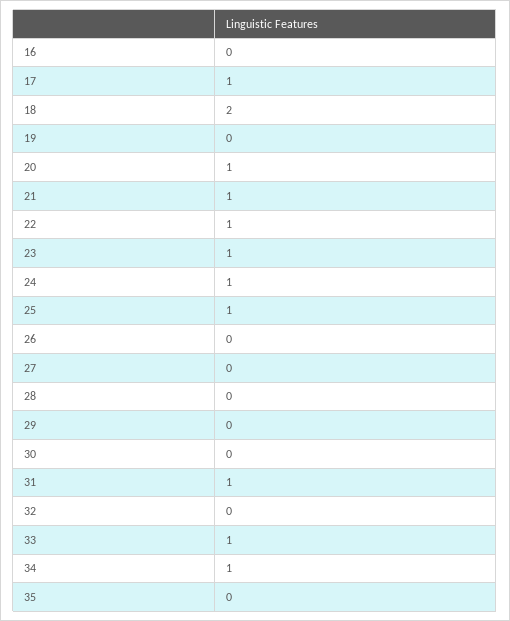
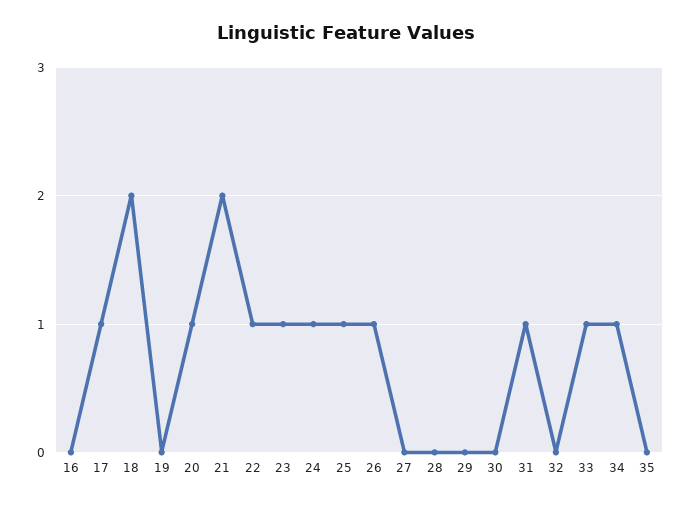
  {
    "16": 0,
    "17": 1,
    "18": 2,
    "19": 0,
    "20": 1,
-   "21": 1,
+   "21": 2,
    "22": 1,
    "23": 1,
    "24": 1,
    "25": 1,
-   "26": 0,
+   "26": 1,
    "27": 0,
    "28": 0,
    "29": 0,
    "30": 0,
    "31": 1,
    "32": 0,
    "33": 1,
    "34": 1,
    "35": 0
  }

